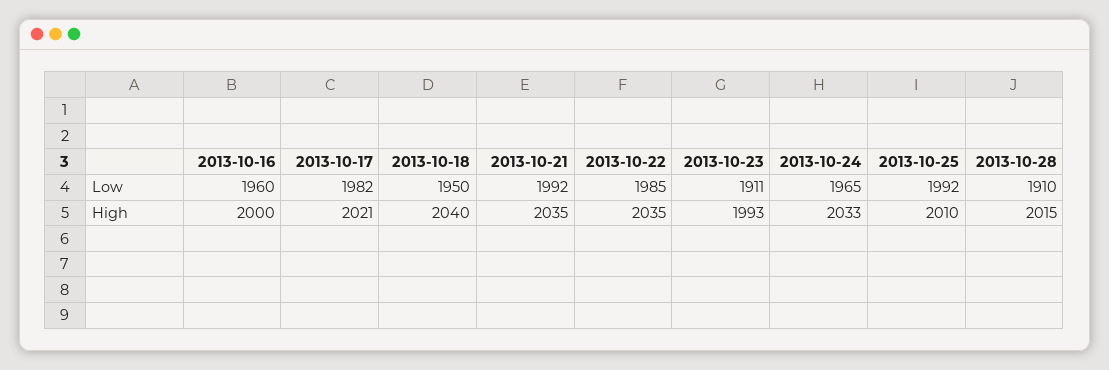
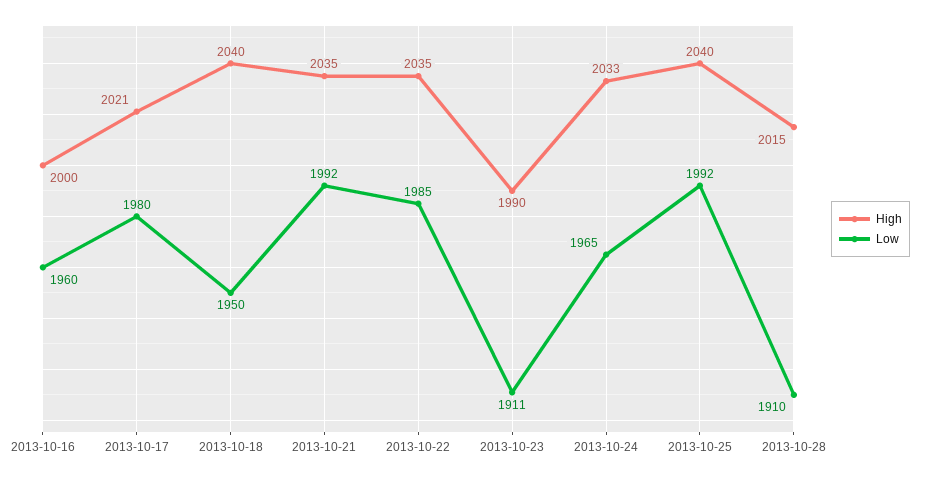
  {
    "Low": {
      "2013-10-16": 1960,
-     "2013-10-17": 1982,
+     "2013-10-17": 1980,
      "2013-10-18": 1950,
      "2013-10-21": 1992,
      "2013-10-22": 1985,
      "2013-10-23": 1911,
      "2013-10-24": 1965,
      "2013-10-25": 1992,
      "2013-10-28": 1910
    },
    "High": {
      "2013-10-16": 2000,
      "2013-10-17": 2021,
      "2013-10-18": 2040,
      "2013-10-21": 2035,
      "2013-10-22": 2035,
-     "2013-10-23": 1993,
+     "2013-10-23": 1990,
      "2013-10-24": 2033,
-     "2013-10-25": 2010,
+     "2013-10-25": 2040,
      "2013-10-28": 2015
    }
  }

